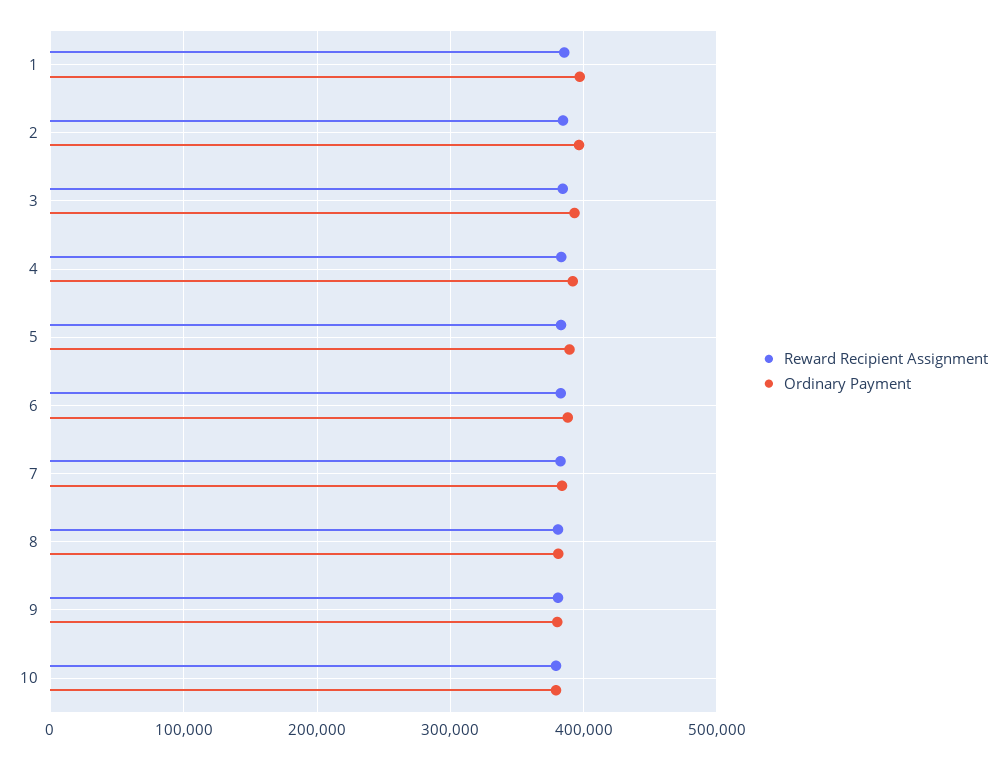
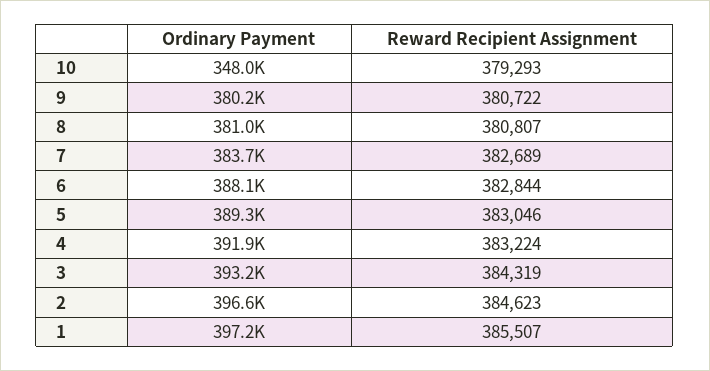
  {
    "Reward Recipient Assignment": {
      "1": 385507,
      "2": 384623,
      "3": 384319,
      "4": 383224,
      "5": 383046,
      "6": 382844,
      "7": 382689,
      "8": 380807,
      "9": 380722,
      "10": 379293
    },
    "Ordinary Payment": {
      "1": 397200,
      "2": 396600,
      "3": 393200,
      "4": 391900,
      "5": 389300,
      "6": 388100,
      "7": 383700,
      "8": 381000,
      "9": 380200,
-     "10": 380000
+     "10": 348000
    }
  }

